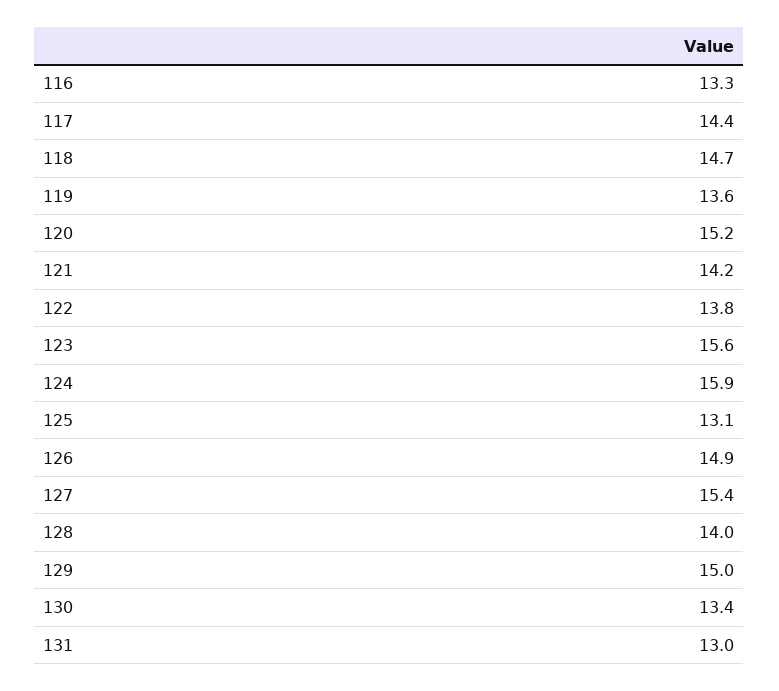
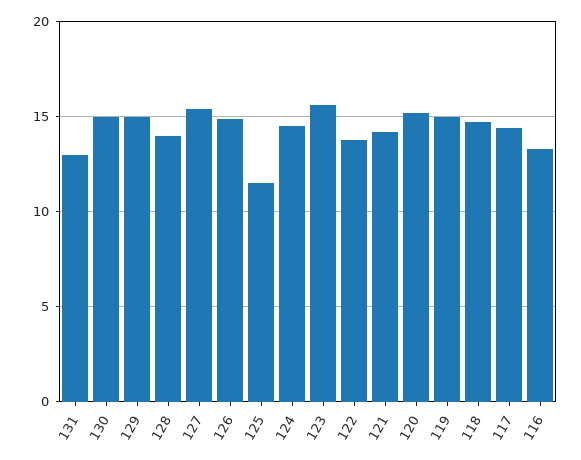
  {
    "116": 13.3,
    "117": 14.4,
    "118": 14.7,
-   "119": 13.6,
+   "119": 15,
    "120": 15.2,
    "121": 14.2,
    "122": 13.8,
    "123": 15.6,
-   "124": 15.9,
+   "124": 14.5,
-   "125": 13.1,
+   "125": 11.5,
    "126": 14.9,
    "127": 15.4,
    "128": 14,
    "129": 15,
-   "130": 13.4,
+   "130": 15,
    "131": 13
  }

